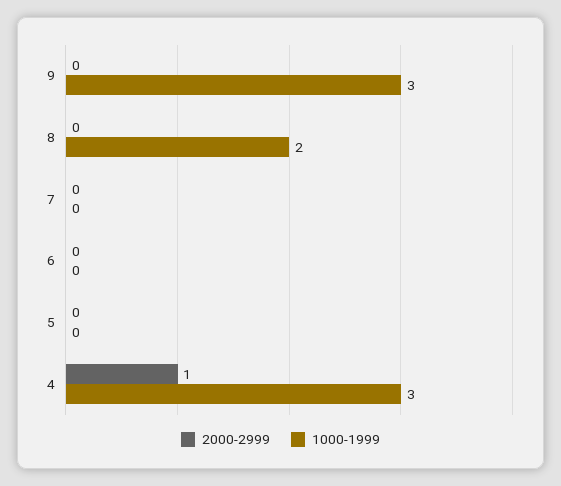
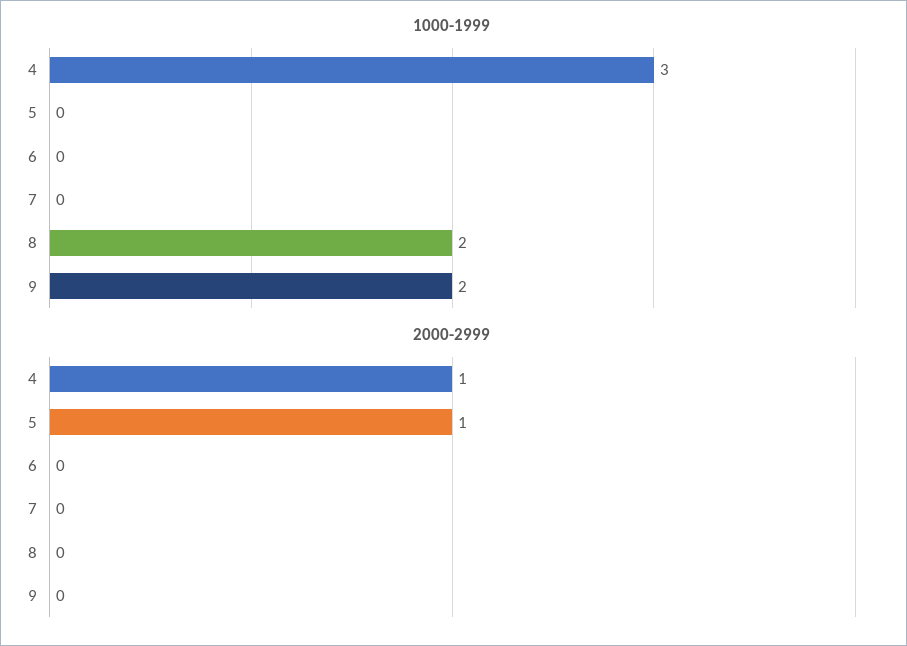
  {
    "2000-2999": {
      "9": 0,
      "8": 0,
      "7": 0,
      "6": 0,
-     "5": 0,
+     "5": 1,
      "4": 1
    },
    "1000-1999": {
-     "9": 3,
+     "9": 2,
      "8": 2,
      "7": 0,
      "6": 0,
      "5": 0,
      "4": 3
    }
  }

